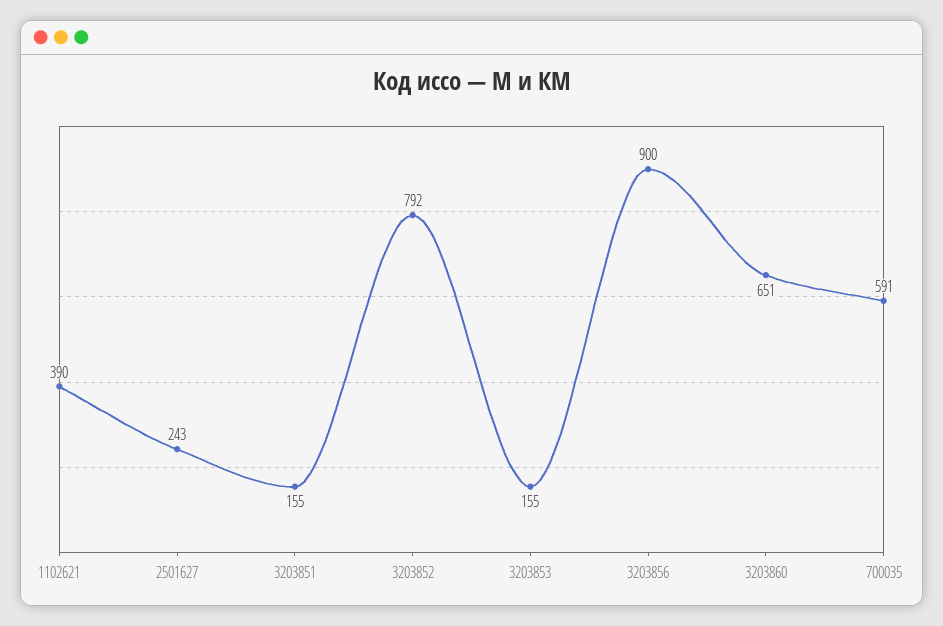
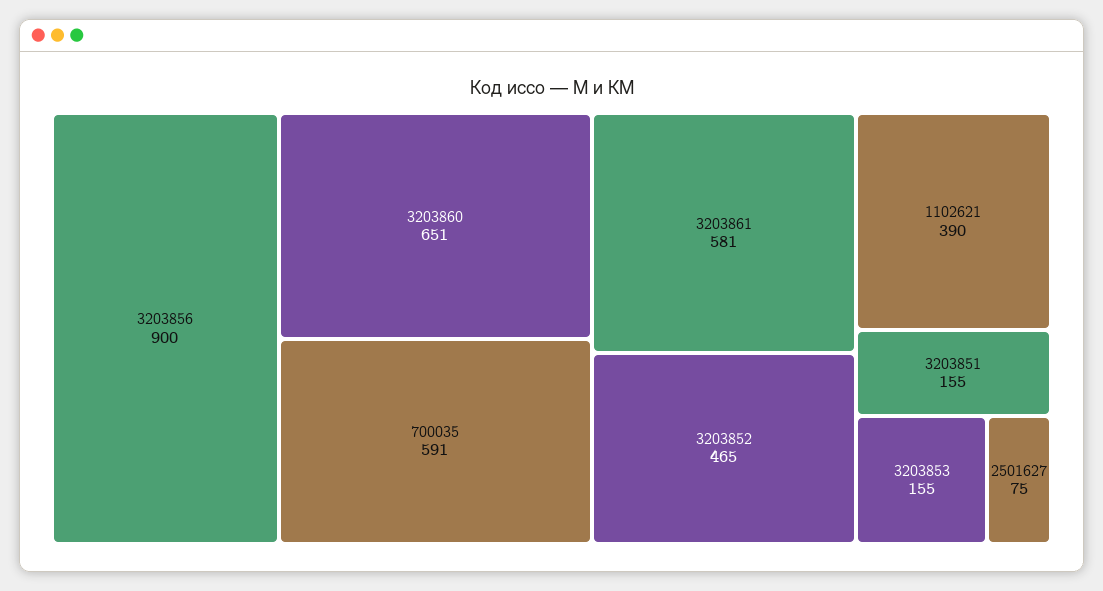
  {
    "1102621": 390,
-   "2501627": 243,
+   "2501627": 75,
    "3203851": 155,
-   "3203852": 792,
+   "3203852": 465,
    "3203853": 155,
    "3203856": 900,
    "3203860": 651,
-   "700035": 591
+   "700035": 591,
+   "3203861": 581
  }

